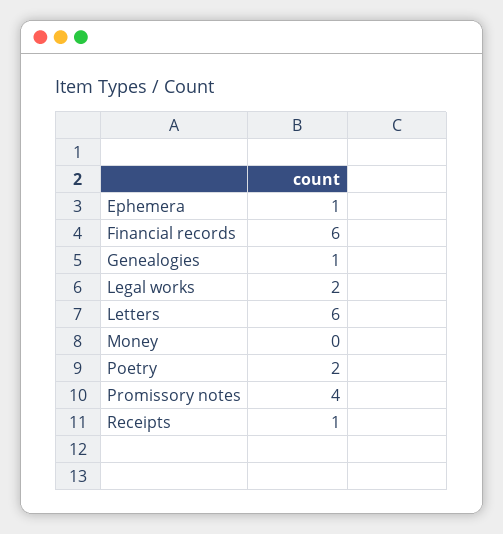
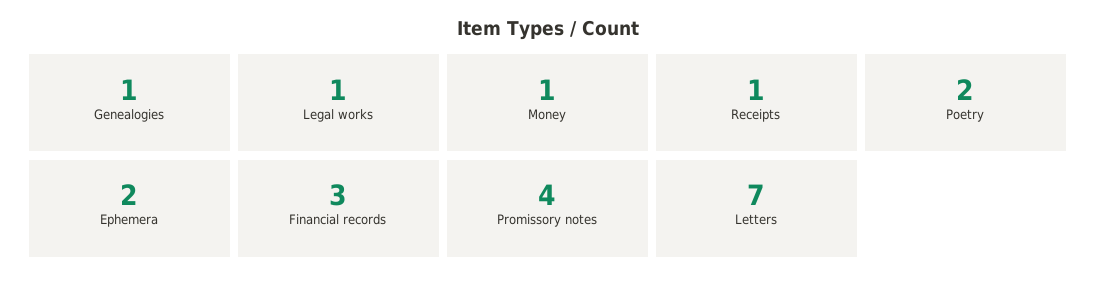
  {
-   "Ephemera": 1,
+   "Ephemera": 2,
-   "Financial records": 6,
+   "Financial records": 3,
    "Genealogies": 1,
-   "Legal works": 2,
+   "Legal works": 1,
-   "Letters": 6,
+   "Letters": 7,
-   "Money": 0,
+   "Money": 1,
    "Poetry": 2,
    "Promissory notes": 4,
    "Receipts": 1
  }

